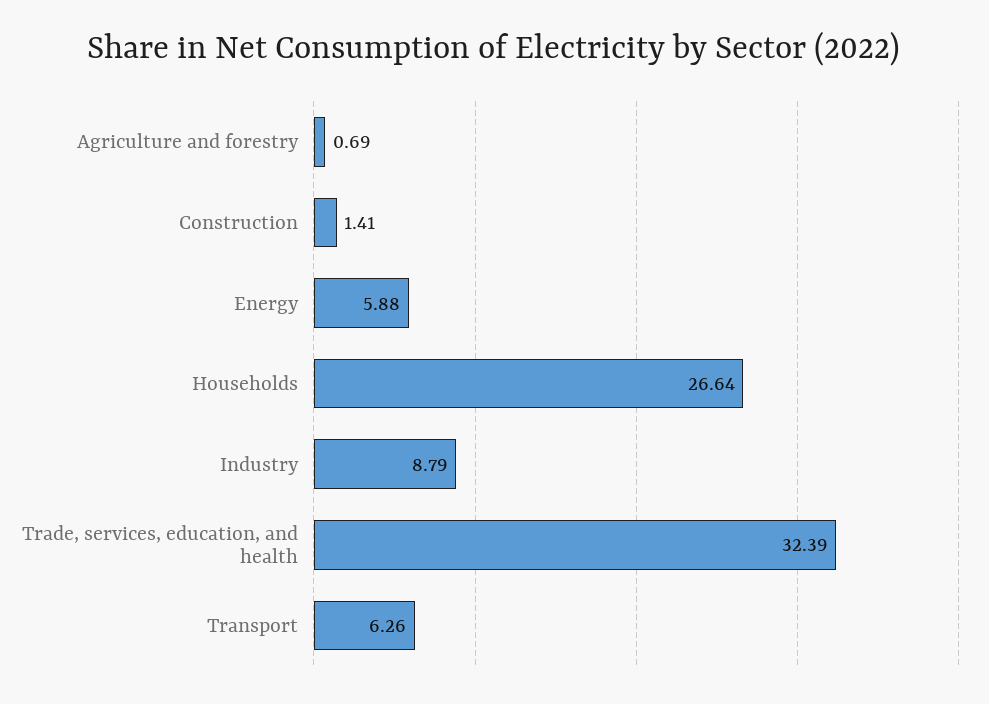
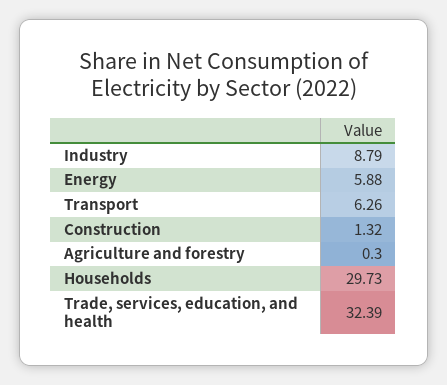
  {
-   "Agriculture and forestry": 0.69,
+   "Agriculture and forestry": 0.3,
-   "Construction": 1.41,
+   "Construction": 1.32,
    "Energy": 5.88,
-   "Households": 26.64,
+   "Households": 29.73,
    "Industry": 8.79,
    "Trade, services, education, and health": 32.39,
    "Transport": 6.26
  }

